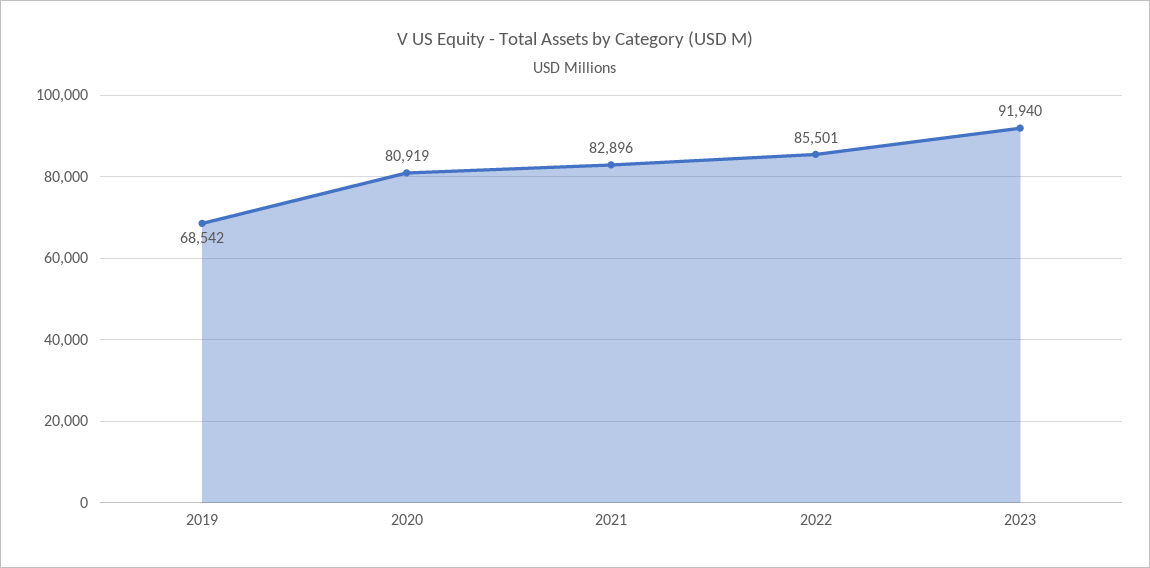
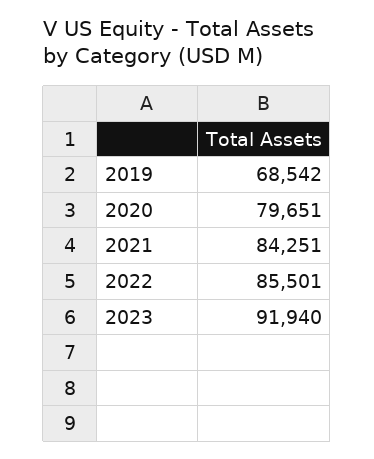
  {
    "2019": 68542,
-   "2020": 80919,
+   "2020": 79651,
-   "2021": 82896,
+   "2021": 84251,
    "2022": 85501,
    "2023": 91940
  }

